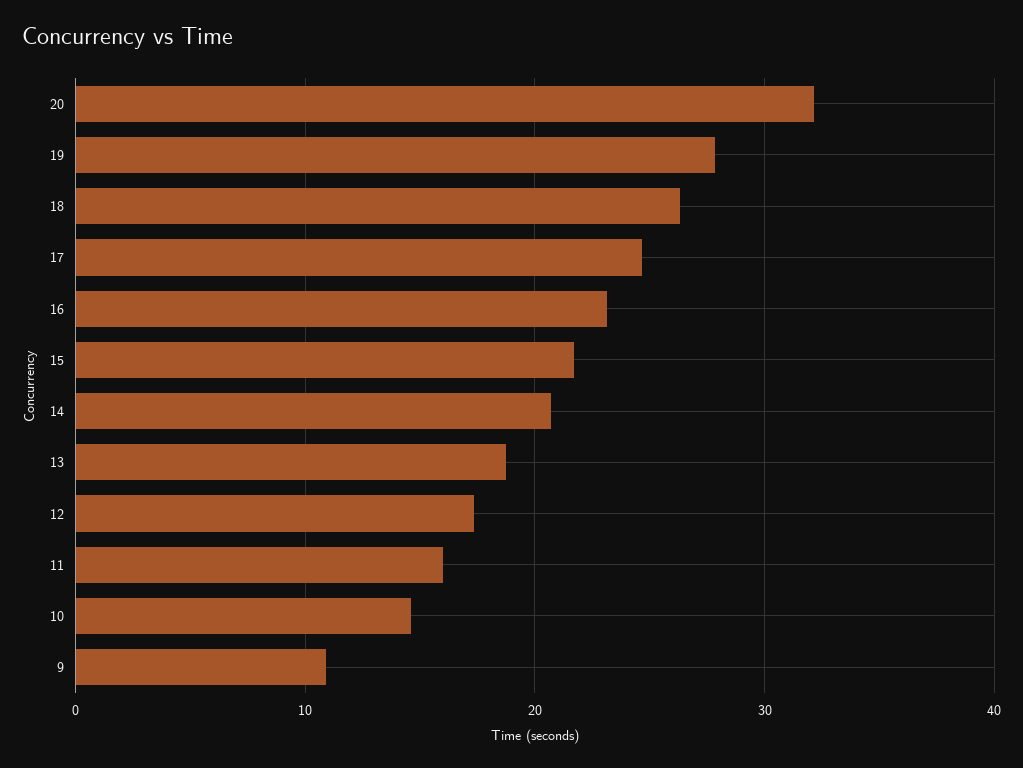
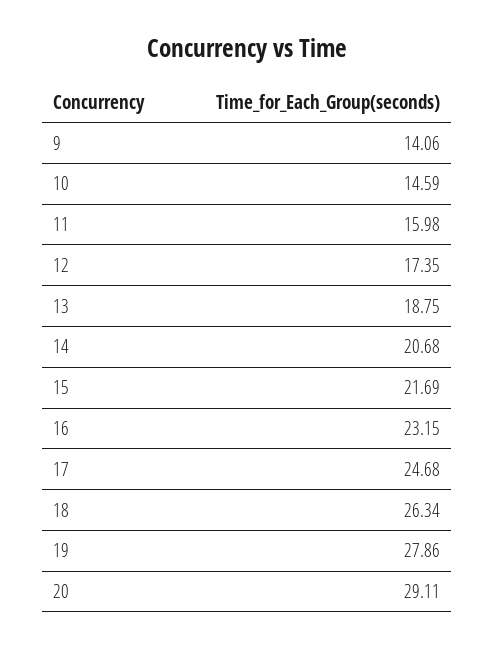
  {
-   "20": 32,
+   "20": 29.11,
    "19": 27.86,
    "18": 26.34,
    "17": 24.68,
    "16": 23.15,
    "15": 21.69,
    "14": 20.68,
    "13": 18.75,
    "12": 17.35,
    "11": 15.98,
    "10": 14.59,
-   "9": 11
+   "9": 14.06
  }

